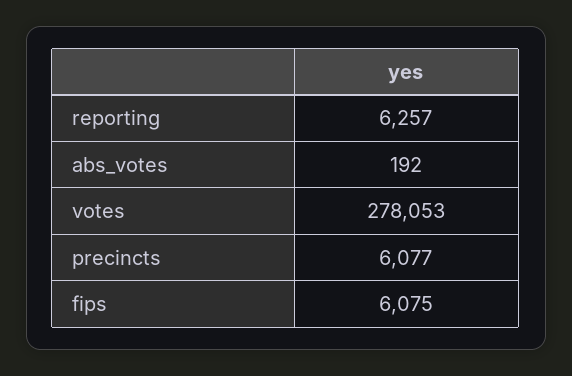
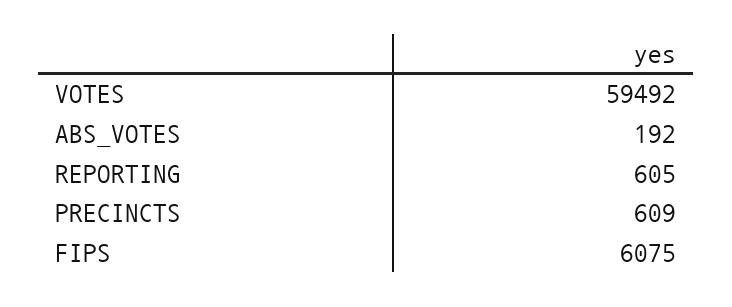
  {
-   "reporting": 6257,
+   "reporting": 605,
    "abs_votes": 192,
-   "votes": 278053,
+   "votes": 59492,
-   "precincts": 6077,
+   "precincts": 609,
    "fips": 6075
  }

